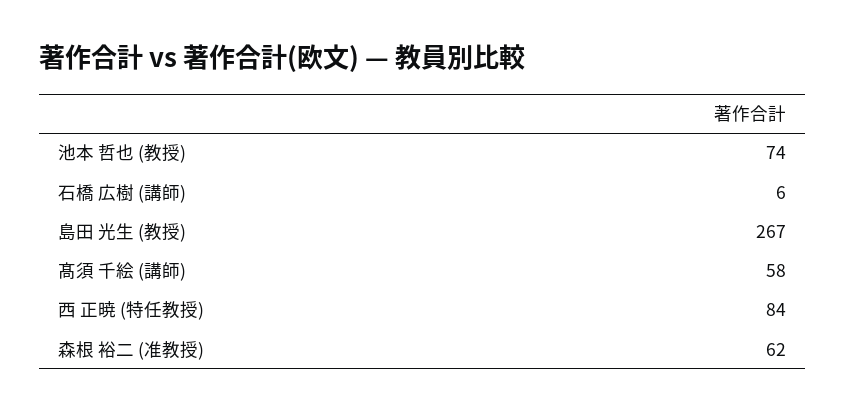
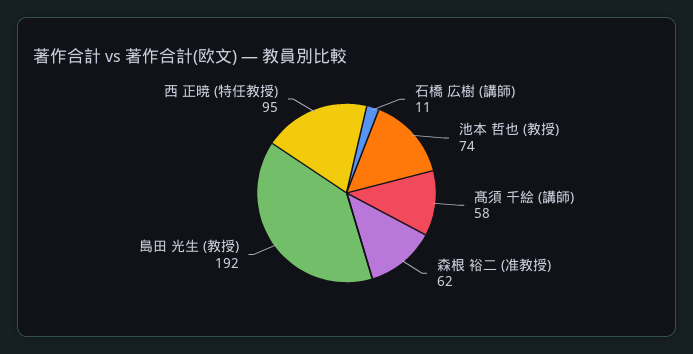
  {
    "池本 哲也 (教授)": 74,
-   "石橋 広樹 (講師)": 6,
+   "石橋 広樹 (講師)": 11,
-   "島田 光生 (教授)": 267,
+   "島田 光生 (教授)": 192,
    "髙須 千絵 (講師)": 58,
-   "西 正暁 (特任教授)": 84,
+   "西 正暁 (特任教授)": 95,
    "森根 裕二 (准教授)": 62
  }

